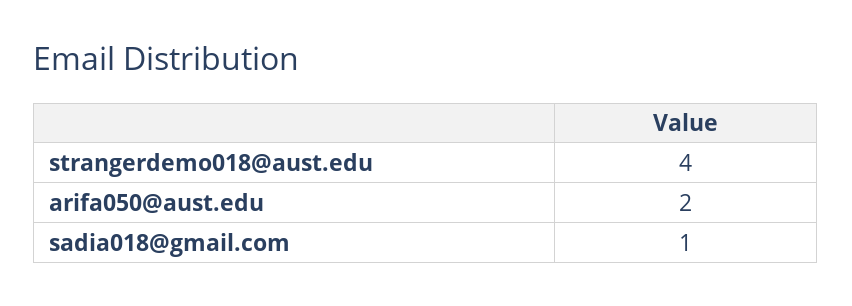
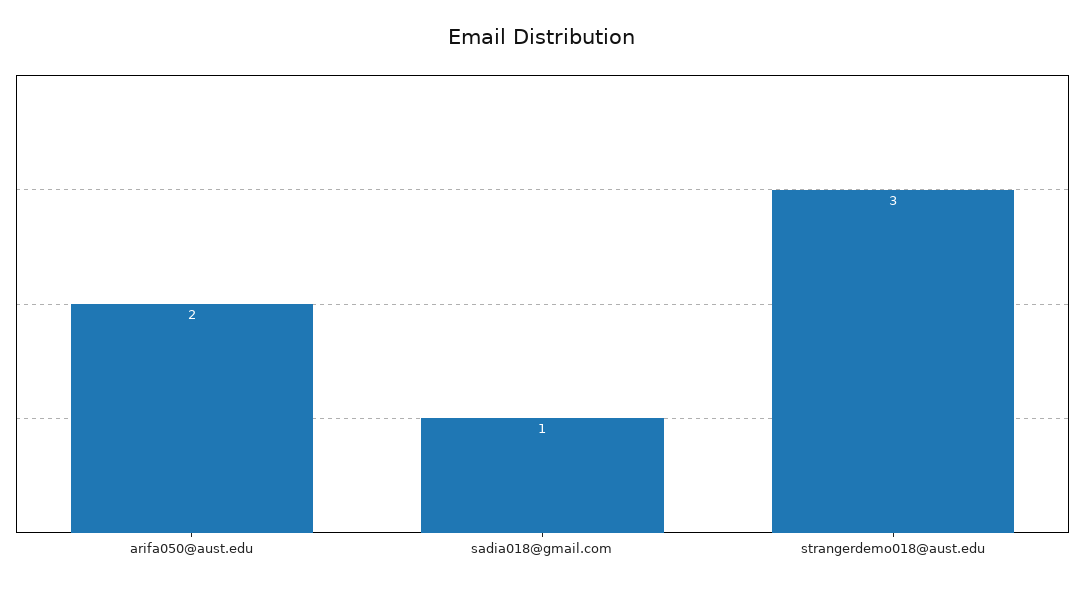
  {
-   "strangerdemo018@aust.edu": 4,
+   "strangerdemo018@aust.edu": 3,
    "arifa050@aust.edu": 2,
    "sadia018@gmail.com": 1
  }

